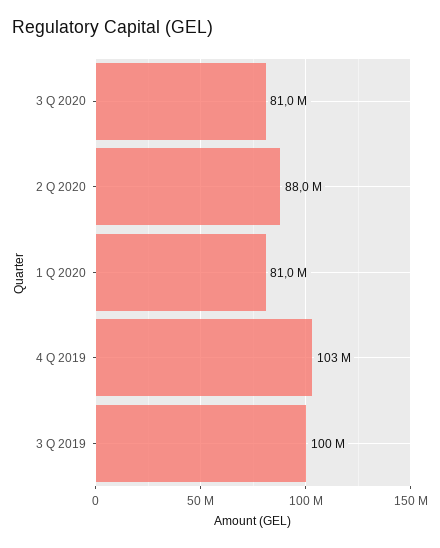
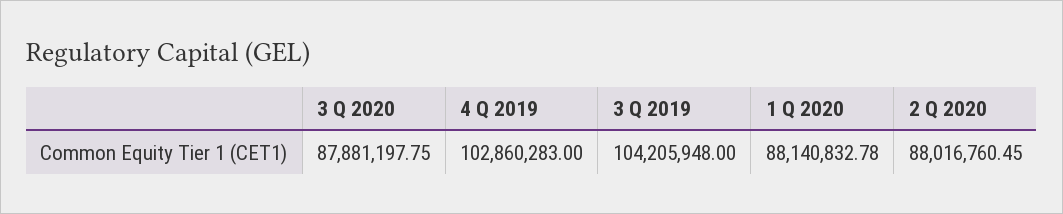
  {
-   "3 Q 2020": 81000000,
+   "3 Q 2020": 87881197.75,
    "2 Q 2020": 88016760.45,
-   "1 Q 2020": 81000000,
+   "1 Q 2020": 88140832.78,
    "4 Q 2019": 102860283,
-   "3 Q 2019": 100000000
+   "3 Q 2019": 104205948
  }

